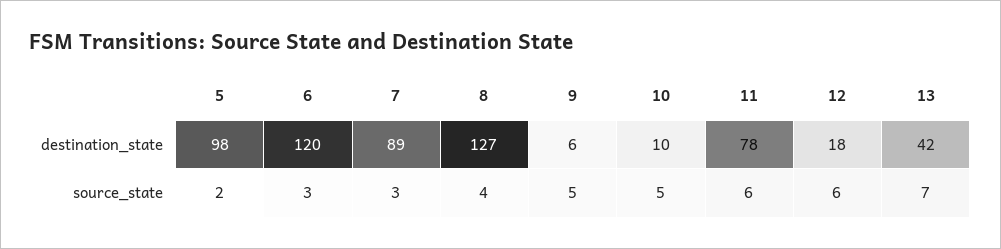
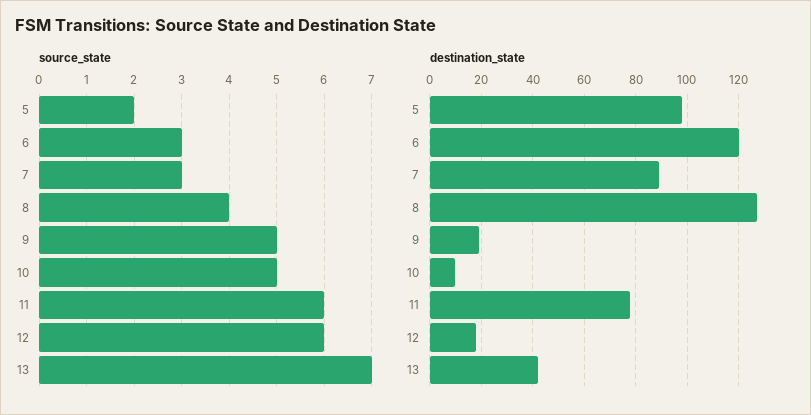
  {
    "destination_state": {
      "5": 98,
      "6": 120,
      "7": 89,
      "8": 127,
-     "9": 6,
+     "9": 20,
      "10": 10,
      "11": 78,
      "12": 18,
      "13": 42
    },
    "source_state": {
      "5": 2,
      "6": 3,
      "7": 3,
      "8": 4,
      "9": 5,
      "10": 5,
      "11": 6,
      "12": 6,
      "13": 7
    }
  }

